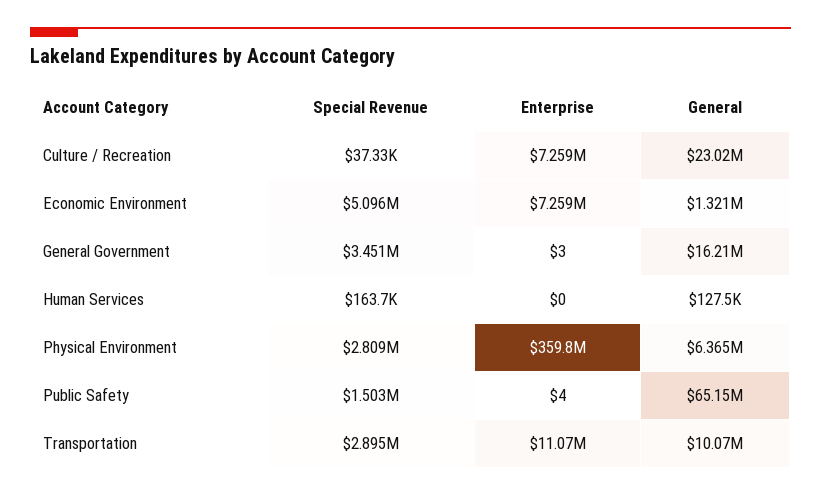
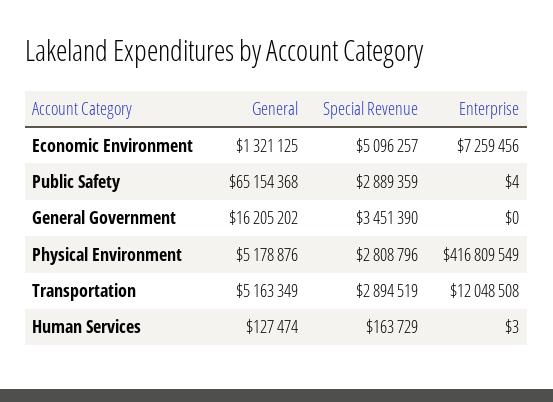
  {
    "Special Revenue": {
-     "Culture / Recreation": 37330,
      "Economic Environment": 5096257,
      "General Government": 3451390,
      "Human Services": 163729,
      "Physical Environment": 2808796,
-     "Public Safety": 1503000,
+     "Public Safety": 2889359,
      "Transportation": 2894519
    },
    "Enterprise": {
-     "Culture / Recreation": 7259000,
      "Economic Environment": 7259456,
-     "General Government": 3,
+     "General Government": 0,
-     "Human Services": 0,
+     "Human Services": 3,
-     "Physical Environment": 359800000,
+     "Physical Environment": 416809549,
      "Public Safety": 4,
-     "Transportation": 11070000
+     "Transportation": 12048508
    },
    "General": {
-     "Culture / Recreation": 23020000,
      "Economic Environment": 1321125,
      "General Government": 16205202,
      "Human Services": 127474,
-     "Physical Environment": 6365000,
+     "Physical Environment": 5178876,
      "Public Safety": 65154368,
-     "Transportation": 10070000
+     "Transportation": 5163349
    }
  }

